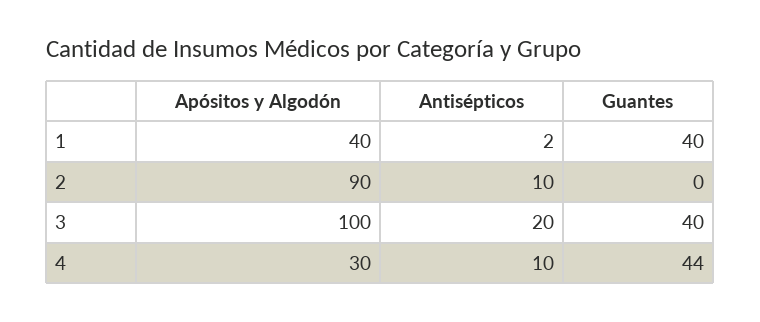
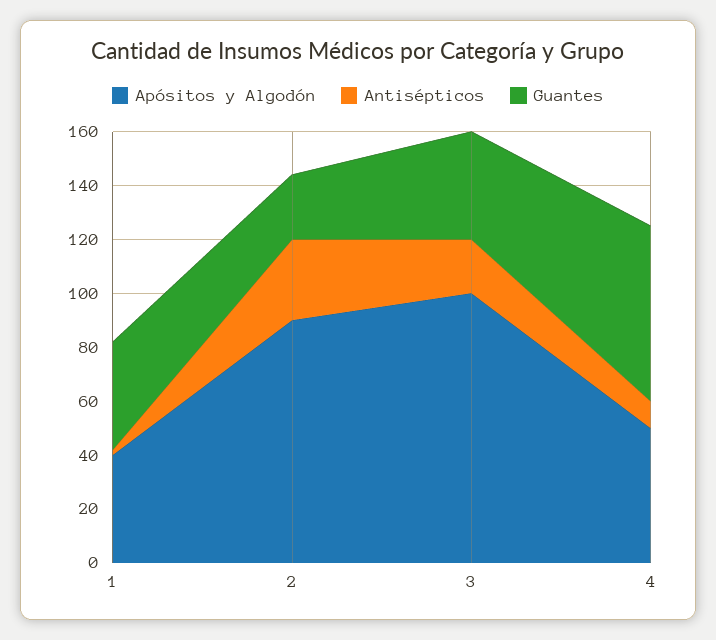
  {
    "Apósitos y Algodón": {
      "1": 40,
      "2": 90,
      "3": 100,
-     "4": 30
+     "4": 50
    },
    "Antisépticos": {
      "1": 2,
-     "2": 10,
+     "2": 30,
      "3": 20,
      "4": 10
    },
    "Guantes": {
      "1": 40,
-     "2": 0,
+     "2": 25,
      "3": 40,
-     "4": 44
+     "4": 65
    }
  }

